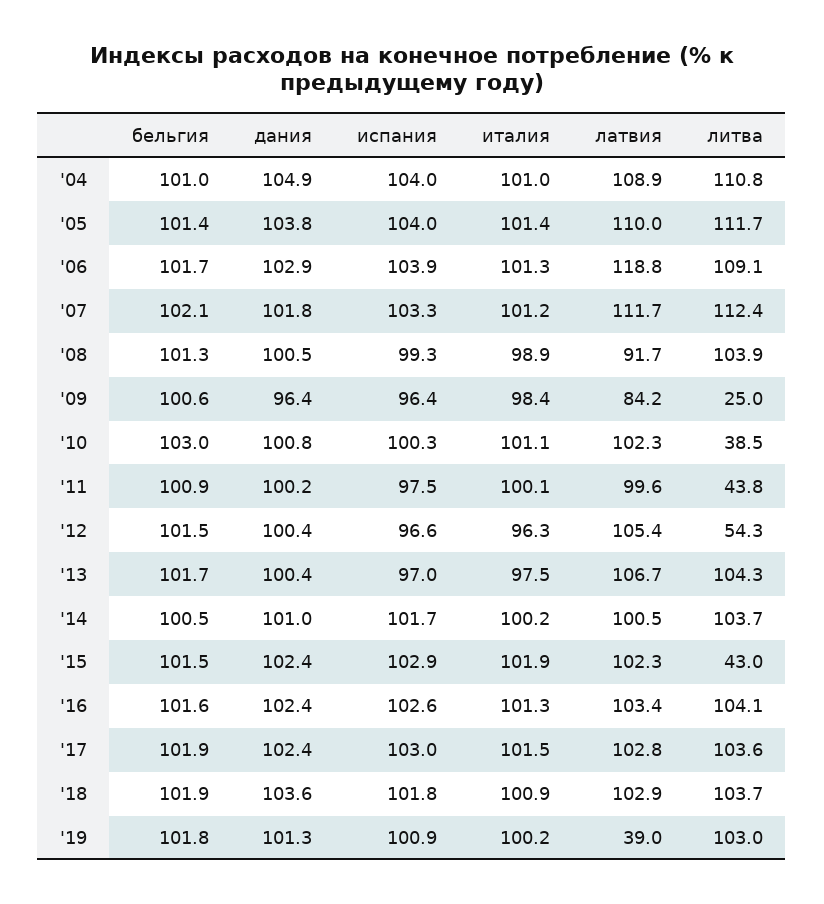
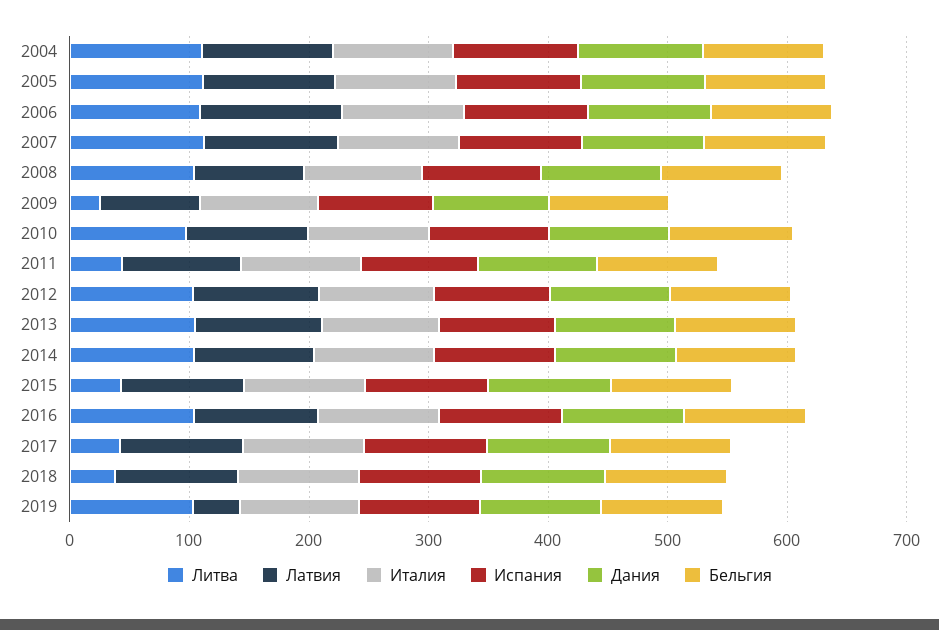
  {
    "бельгия": {
      "'04": 101,
      "'05": 101.4,
      "'06": 101.7,
      "'07": 102.1,
      "'08": 101.3,
      "'09": 100.6,
      "'10": 103,
      "'11": 100.9,
      "'12": 101.5,
      "'13": 101.7,
      "'14": 100.5,
      "'15": 101.5,
      "'16": 101.6,
      "'17": 101.9,
      "'18": 101.9,
      "'19": 101.8
    },
    "дания": {
      "'04": 104.9,
      "'05": 103.8,
      "'06": 102.9,
      "'07": 101.8,
      "'08": 100.5,
      "'09": 96.4,
      "'10": 100.8,
      "'11": 100.2,
      "'12": 100.4,
      "'13": 100.4,
      "'14": 101,
      "'15": 102.4,
      "'16": 102.4,
      "'17": 102.4,
      "'18": 103.6,
      "'19": 101.3
    },
    "испания": {
      "'04": 104,
      "'05": 104,
      "'06": 103.9,
      "'07": 103.3,
      "'08": 99.3,
      "'09": 96.4,
      "'10": 100.3,
      "'11": 97.5,
      "'12": 96.6,
      "'13": 97,
      "'14": 101.7,
      "'15": 102.9,
      "'16": 102.6,
      "'17": 103,
      "'18": 101.8,
      "'19": 100.9
    },
    "италия": {
      "'04": 101,
      "'05": 101.4,
      "'06": 101.3,
      "'07": 101.2,
      "'08": 98.9,
      "'09": 98.4,
      "'10": 101.1,
      "'11": 100.1,
      "'12": 96.3,
      "'13": 97.5,
      "'14": 100.2,
      "'15": 101.9,
      "'16": 101.3,
      "'17": 101.5,
      "'18": 100.9,
      "'19": 100.2
    },
    "латвия": {
      "'04": 108.9,
      "'05": 110,
      "'06": 118.8,
      "'07": 111.7,
      "'08": 91.7,
      "'09": 84.2,
      "'10": 102.3,
      "'11": 99.6,
      "'12": 105.4,
      "'13": 106.7,
      "'14": 100.5,
      "'15": 102.3,
      "'16": 103.4,
      "'17": 102.8,
      "'18": 102.9,
      "'19": 39
    },
    "литва": {
      "'04": 110.8,
      "'05": 111.7,
      "'06": 109.1,
      "'07": 112.4,
      "'08": 103.9,
      "'09": 25,
-     "'10": 38.5,
+     "'10": 100,
      "'11": 43.8,
-     "'12": 54.3,
+     "'12": 100,
      "'13": 104.3,
      "'14": 103.7,
      "'15": 43,
      "'16": 104.1,
-     "'17": 103.6,
+     "'17": 40,
-     "'18": 103.7,
+     "'18": 40,
      "'19": 103
    }
  }

